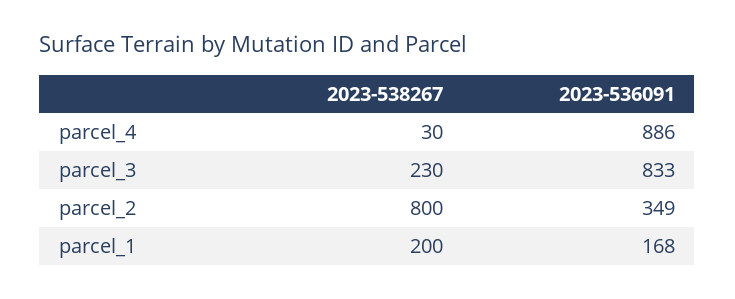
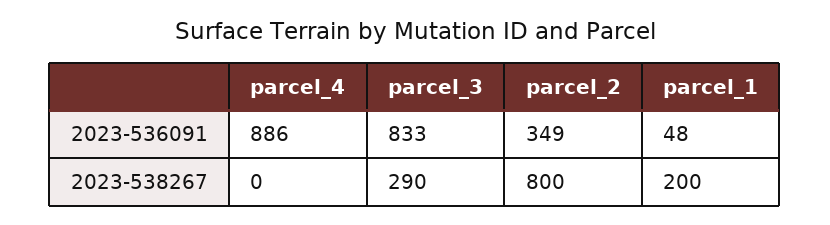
  {
    "2023-538267": {
-     "parcel_4": 30,
+     "parcel_4": 0,
-     "parcel_3": 230,
+     "parcel_3": 290,
      "parcel_2": 800,
      "parcel_1": 200
    },
    "2023-536091": {
      "parcel_4": 886,
      "parcel_3": 833,
      "parcel_2": 349,
-     "parcel_1": 168
+     "parcel_1": 48
    }
  }

